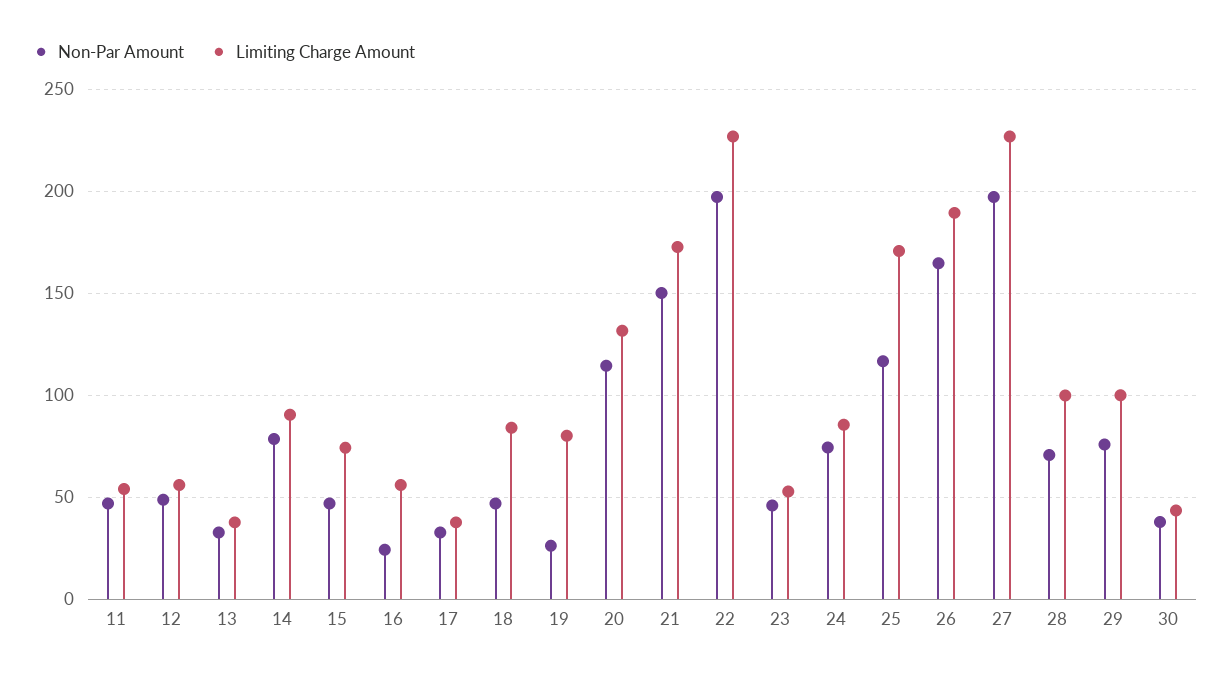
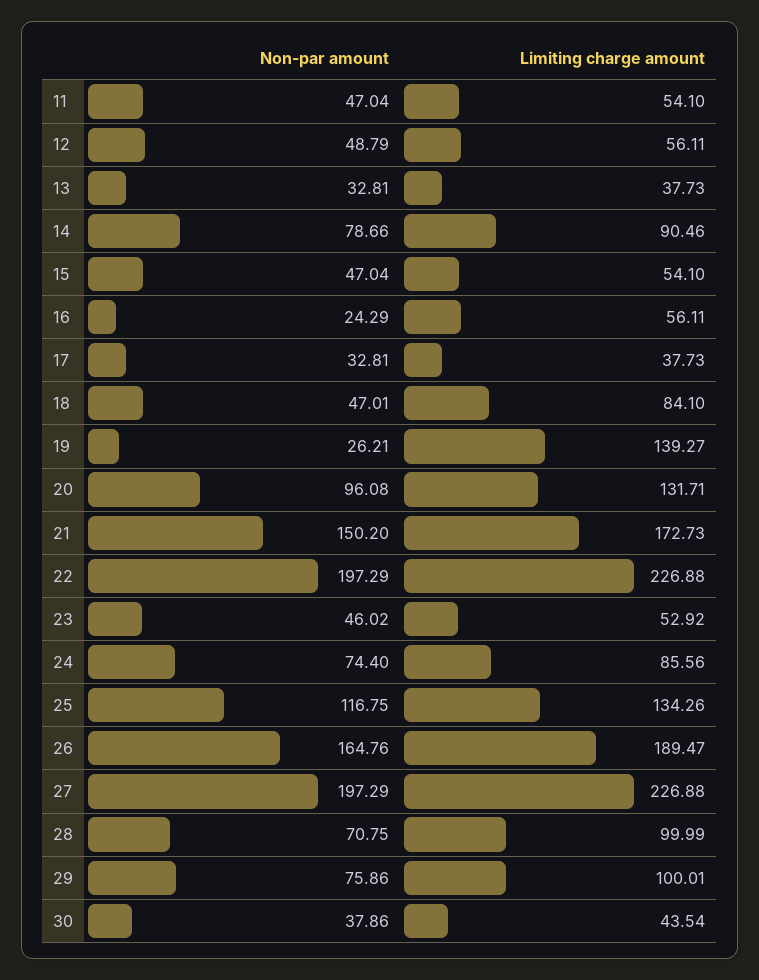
  {
    "Non-Par Amount": {
      "11": 47.04,
      "12": 48.79,
      "13": 32.81,
      "14": 78.66,
      "15": 47.04,
      "16": 24.29,
      "17": 32.81,
      "18": 47.01,
      "19": 26.21,
-     "20": 115,
+     "20": 96.08,
      "21": 150.2,
      "22": 197.29,
      "23": 46.02,
      "24": 74.4,
      "25": 116.75,
      "26": 164.76,
      "27": 197.29,
      "28": 70.75,
      "29": 75.86,
      "30": 37.86
    },
    "Limiting Charge Amount": {
      "11": 54.1,
      "12": 56.11,
      "13": 37.73,
      "14": 90.46,
-     "15": 75,
+     "15": 54.1,
      "16": 56.11,
      "17": 37.73,
      "18": 84.1,
-     "19": 80,
+     "19": 139.27,
      "20": 131.71,
      "21": 172.73,
      "22": 226.88,
      "23": 52.92,
      "24": 85.56,
-     "25": 170,
+     "25": 134.26,
      "26": 189.47,
      "27": 226.88,
      "28": 99.99,
      "29": 100.01,
      "30": 43.54
    }
  }

